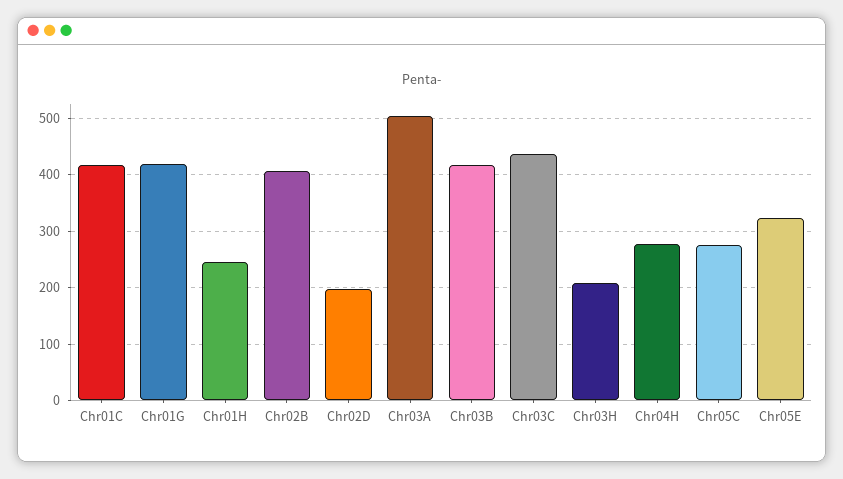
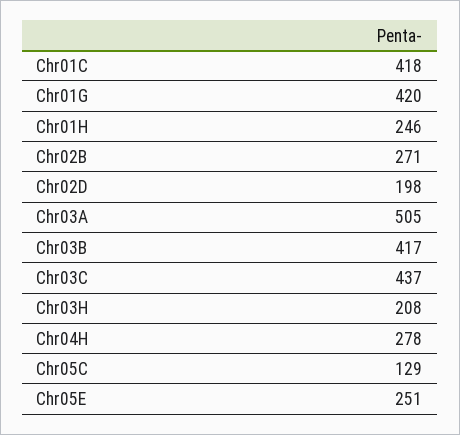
  {
    "Chr01C": 418,
    "Chr01G": 420,
    "Chr01H": 246,
-   "Chr02B": 400,
+   "Chr02B": 271,
    "Chr02D": 198,
    "Chr03A": 505,
    "Chr03B": 417,
    "Chr03C": 437,
    "Chr03H": 208,
    "Chr04H": 278,
-   "Chr05C": 280,
+   "Chr05C": 129,
-   "Chr05E": 320
+   "Chr05E": 251
  }

